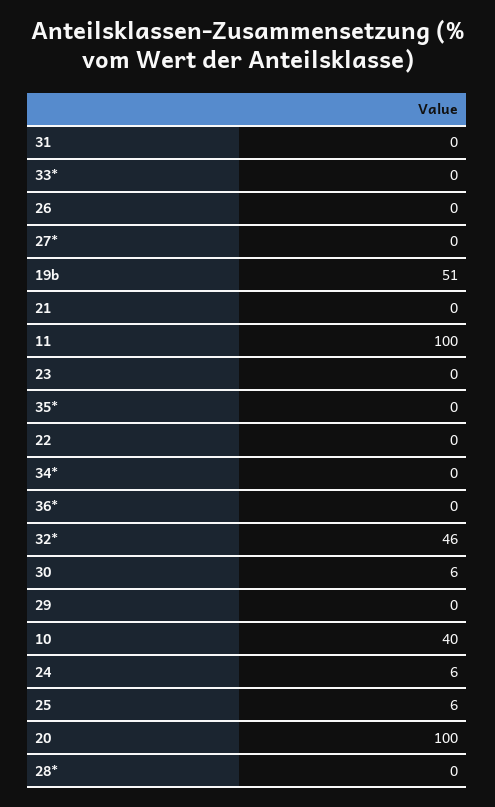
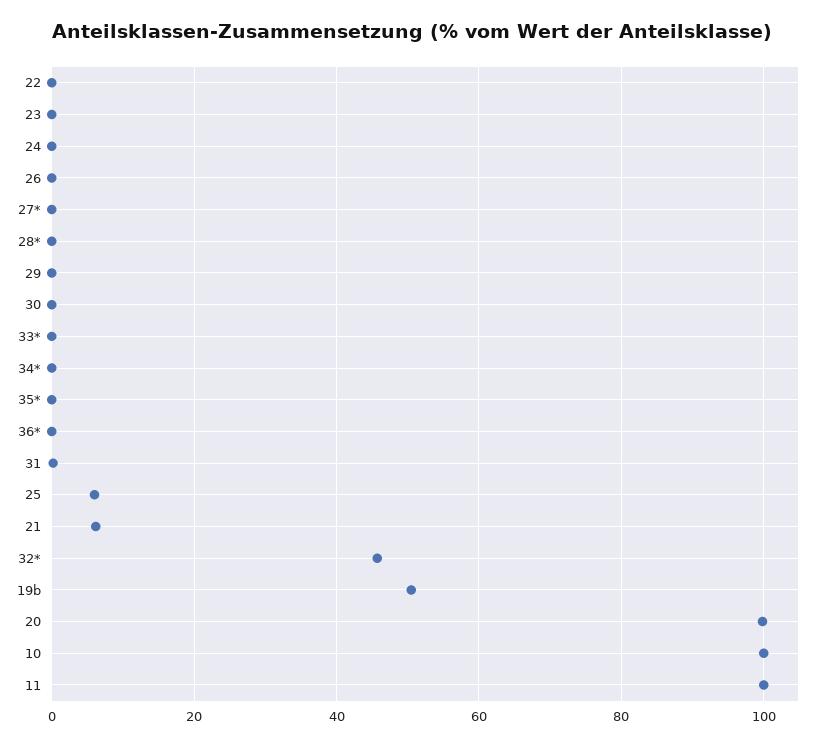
  {
    "31": 0,
    "33*": 0,
    "26": 0,
    "27*": 0,
    "19b": 51,
-   "21": 0,
+   "21": 6,
    "11": 100,
    "23": 0,
    "35*": 0,
    "22": 0,
    "34*": 0,
    "36*": 0,
    "32*": 46,
-   "30": 6,
+   "30": 0,
    "29": 0,
-   "10": 40,
+   "10": 100,
-   "24": 6,
+   "24": 0,
    "25": 6,
    "20": 100,
    "28*": 0
  }

